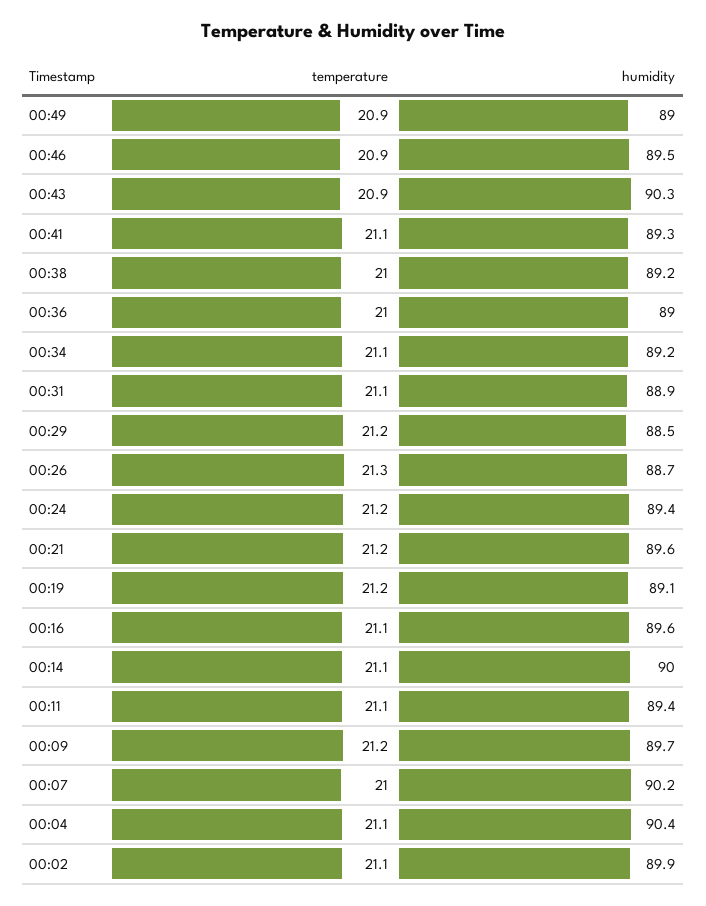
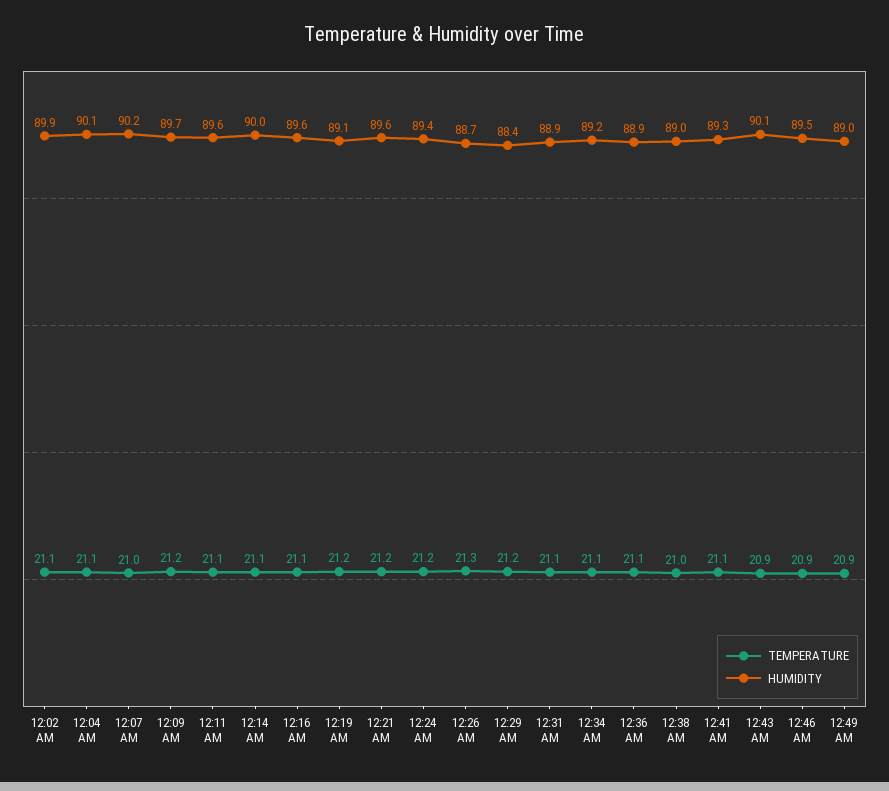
  {
    "temperature": {
      "00:49": 20.9,
      "00:46": 20.9,
      "00:43": 20.9,
      "00:41": 21.1,
      "00:38": 21,
-     "00:36": 21,
+     "00:36": 21.1,
      "00:34": 21.1,
      "00:31": 21.1,
      "00:29": 21.2,
      "00:26": 21.3,
      "00:24": 21.2,
      "00:21": 21.2,
      "00:19": 21.2,
      "00:16": 21.1,
      "00:14": 21.1,
      "00:11": 21.1,
      "00:09": 21.2,
      "00:07": 21,
      "00:04": 21.1,
      "00:02": 21.1
    },
    "humidity": {
      "00:49": 89,
      "00:46": 89.5,
-     "00:43": 90.3,
+     "00:43": 90.1,
      "00:41": 89.3,
-     "00:38": 89.2,
+     "00:38": 89,
-     "00:36": 89,
+     "00:36": 88.9,
      "00:34": 89.2,
      "00:31": 88.9,
-     "00:29": 88.5,
+     "00:29": 88.4,
      "00:26": 88.7,
      "00:24": 89.4,
      "00:21": 89.6,
      "00:19": 89.1,
      "00:16": 89.6,
      "00:14": 90,
-     "00:11": 89.4,
+     "00:11": 89.6,
      "00:09": 89.7,
      "00:07": 90.2,
-     "00:04": 90.4,
+     "00:04": 90.1,
      "00:02": 89.9
    }
  }

